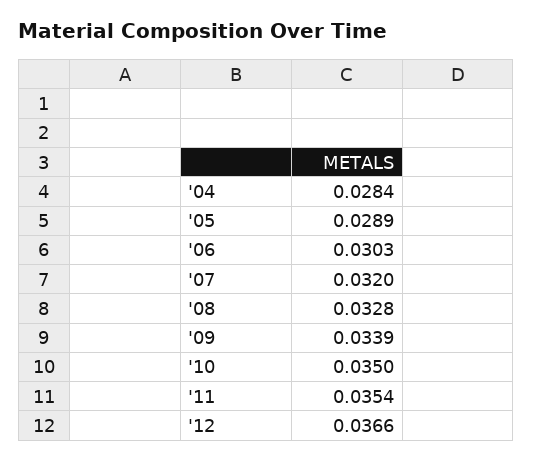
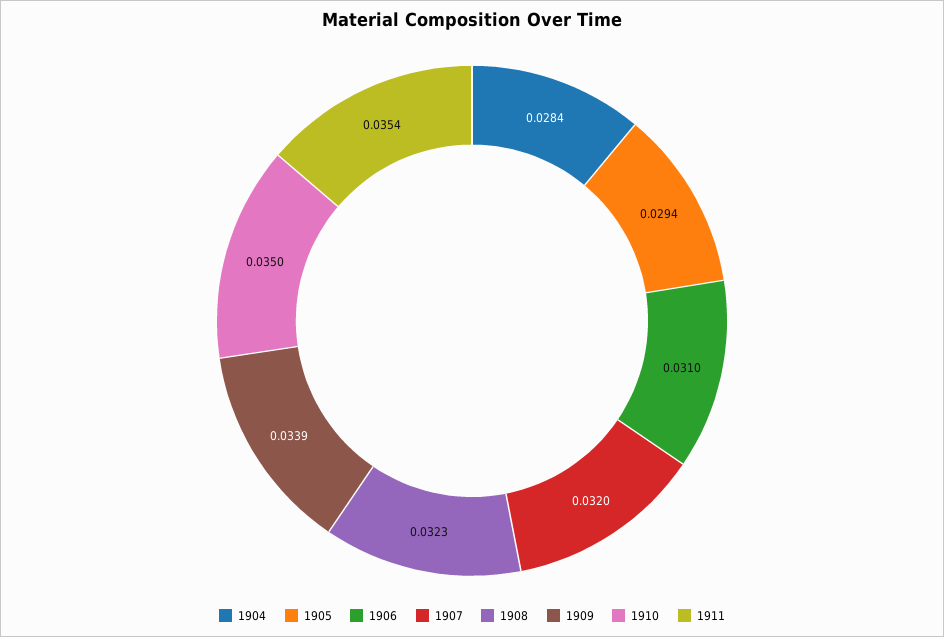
  {
    "'04": 0.0284,
-   "'05": 0.0289,
+   "'05": 0.0294,
-   "'06": 0.0303,
+   "'06": 0.031,
    "'07": 0.032,
-   "'08": 0.0328,
+   "'08": 0.0323,
    "'09": 0.0339,
    "'10": 0.035,
-   "'11": 0.0354,
+   "'11": 0.0354
-   "'12": 0.0366
  }

